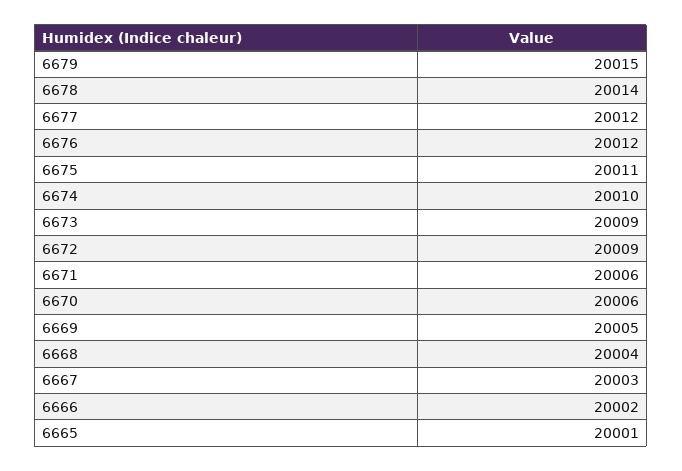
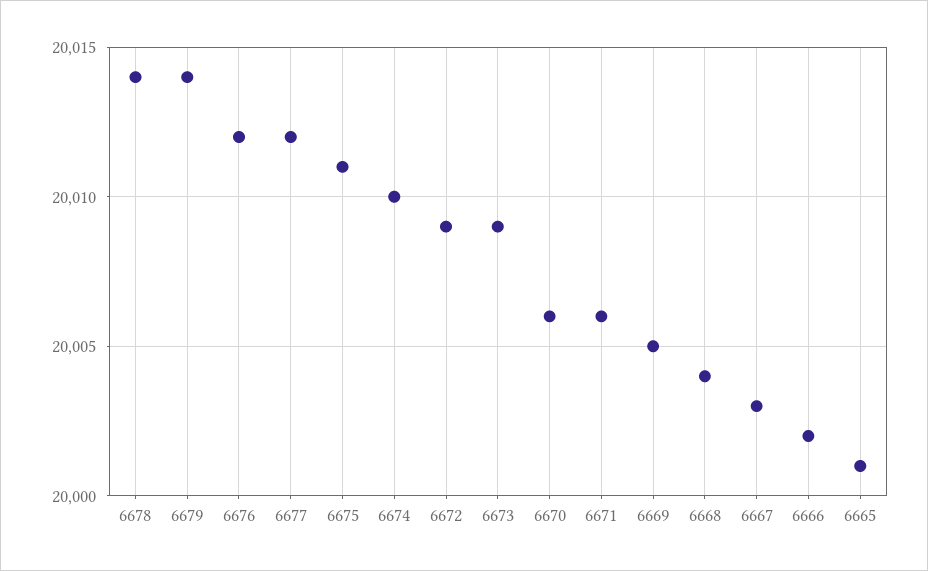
  {
-   "6679": 20015,
+   "6679": 20014,
    "6678": 20014,
    "6677": 20012,
    "6676": 20012,
    "6675": 20011,
    "6674": 20010,
    "6673": 20009,
    "6672": 20009,
    "6671": 20006,
    "6670": 20006,
    "6669": 20005,
    "6668": 20004,
    "6667": 20003,
    "6666": 20002,
    "6665": 20001
  }

